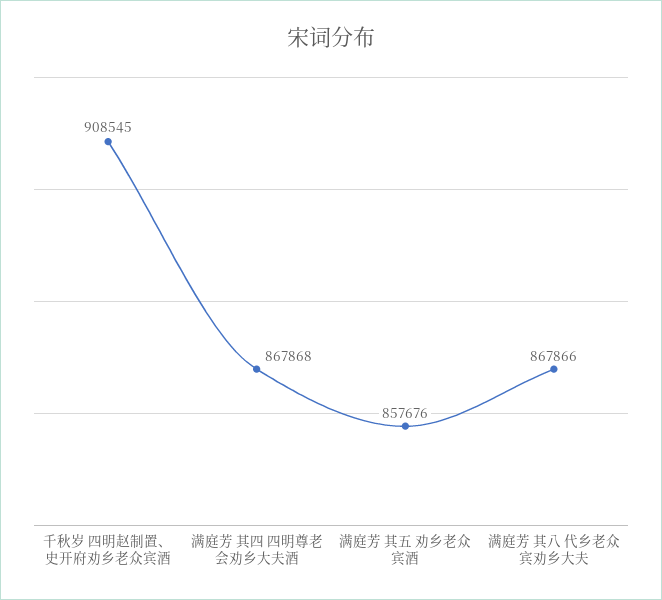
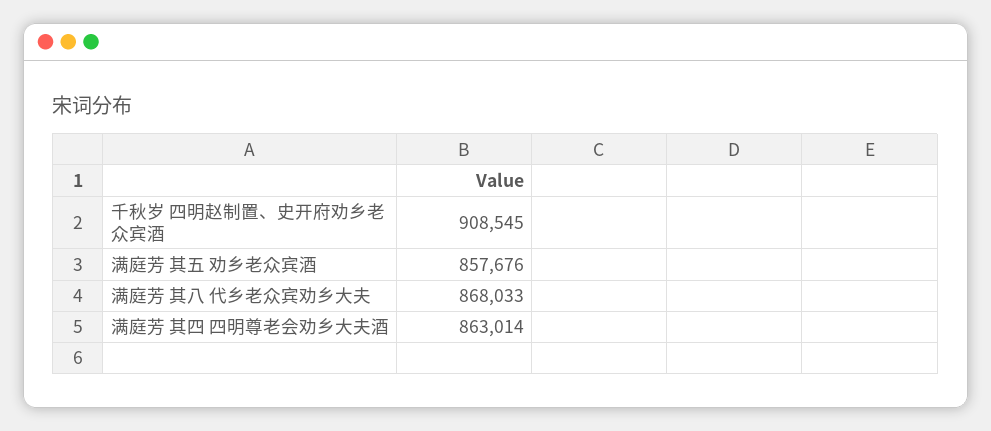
  {
    "千秋岁 四明赵制置、史开府劝乡老众宾酒": 908545,
-   "满庭芳 其四 四明尊老会劝乡大夫酒": 867868,
+   "满庭芳 其四 四明尊老会劝乡大夫酒": 863014,
    "满庭芳 其五 劝乡老众宾酒": 857676,
-   "满庭芳 其八 代乡老众宾劝乡大夫": 867866
+   "满庭芳 其八 代乡老众宾劝乡大夫": 868033
  }

